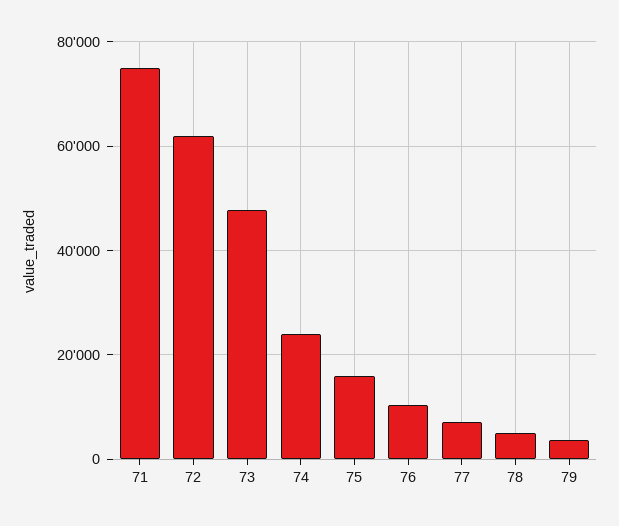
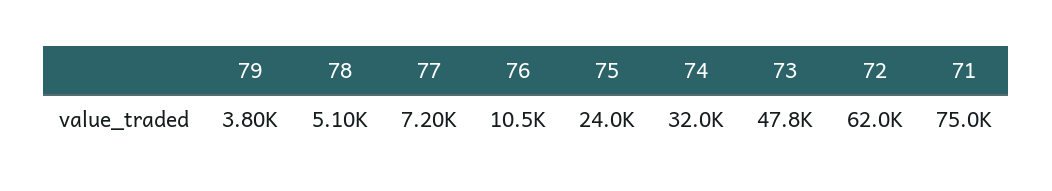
  {
    "71": 75000,
    "72": 62000,
    "73": 47800,
-   "74": 24000,
+   "74": 32000,
-   "75": 16000,
+   "75": 24000,
    "76": 10500,
    "77": 7200,
    "78": 5100,
    "79": 3800
  }

